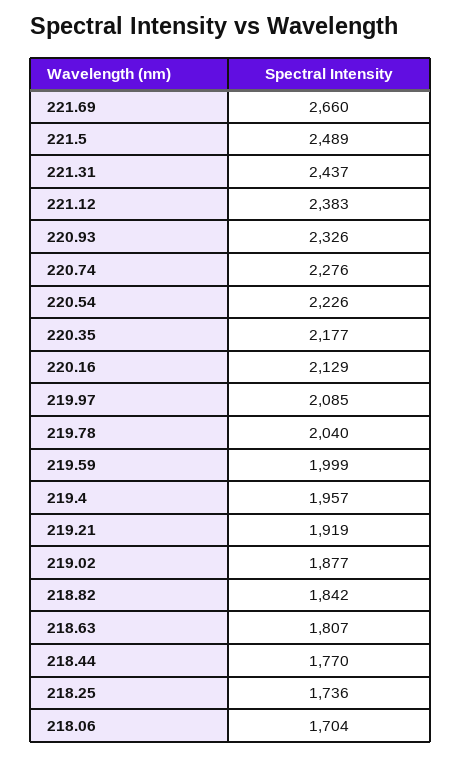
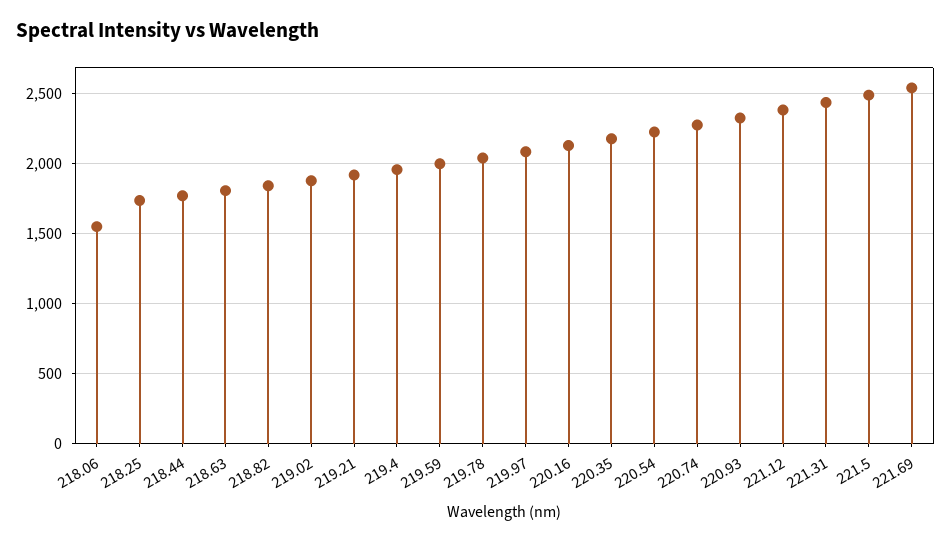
  {
-   "221.69": 2660,
+   "221.69": 2550,
    "221.5": 2489,
    "221.31": 2437,
    "221.12": 2383,
    "220.93": 2326,
    "220.74": 2276,
    "220.54": 2226,
    "220.35": 2177,
    "220.16": 2129,
    "219.97": 2085,
    "219.78": 2040,
    "219.59": 1999,
    "219.4": 1957,
    "219.21": 1919,
    "219.02": 1877,
    "218.82": 1842,
    "218.63": 1807,
    "218.44": 1770,
    "218.25": 1736,
-   "218.06": 1704
+   "218.06": 1550
  }

